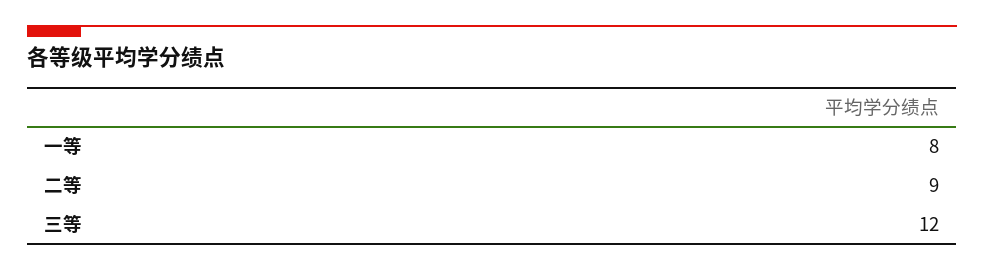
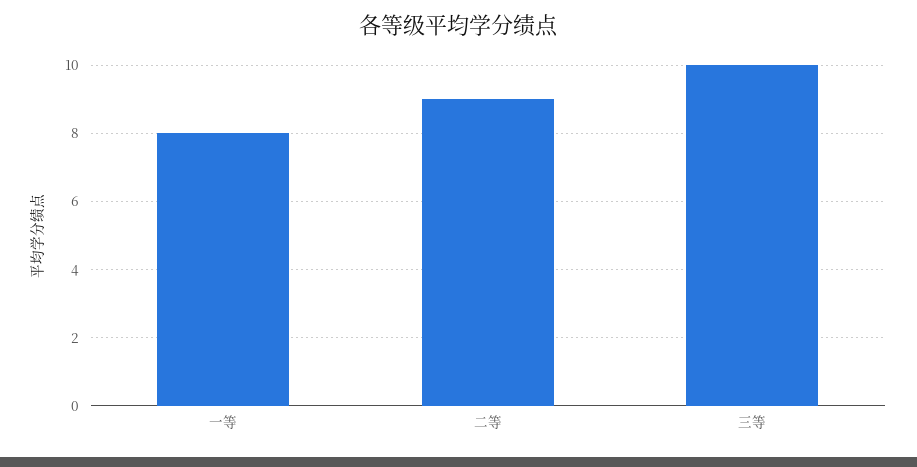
  {
    "一等": 8,
    "二等": 9,
-   "三等": 12
+   "三等": 10
  }

